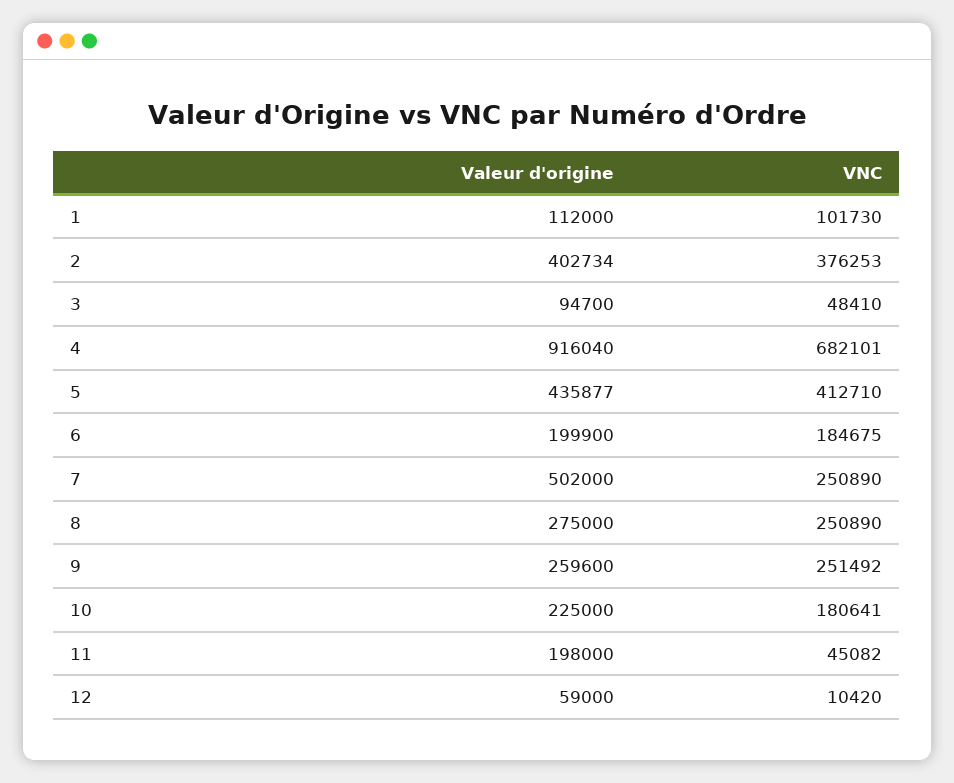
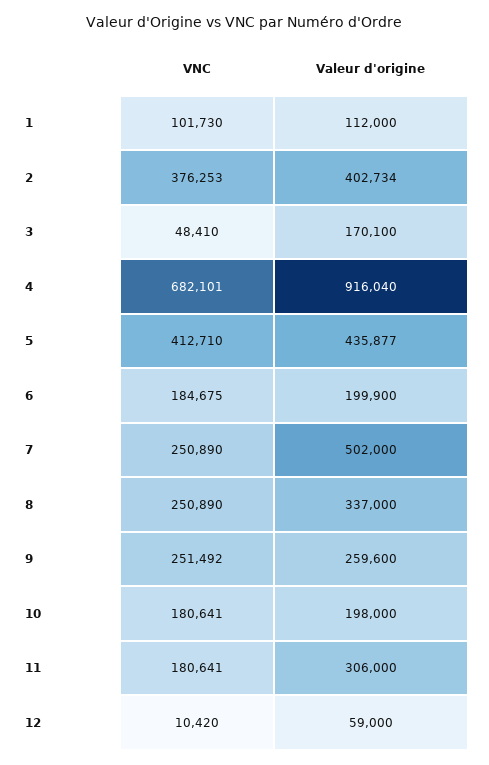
  {
    "Valeur d'origine": {
      "1": 112000,
      "2": 402734,
-     "3": 94700,
+     "3": 170100,
      "4": 916040,
      "5": 435877,
      "6": 199900,
      "7": 502000,
-     "8": 275000,
+     "8": 337000,
      "9": 259600,
-     "10": 225000,
+     "10": 198000,
-     "11": 198000,
+     "11": 306000,
      "12": 59000
    },
    "VNC": {
      "1": 101730,
      "2": 376253,
      "3": 48410,
      "4": 682101,
      "5": 412710,
      "6": 184675,
      "7": 250890,
      "8": 250890,
      "9": 251492,
      "10": 180641,
-     "11": 45082,
+     "11": 180641,
      "12": 10420
    }
  }

